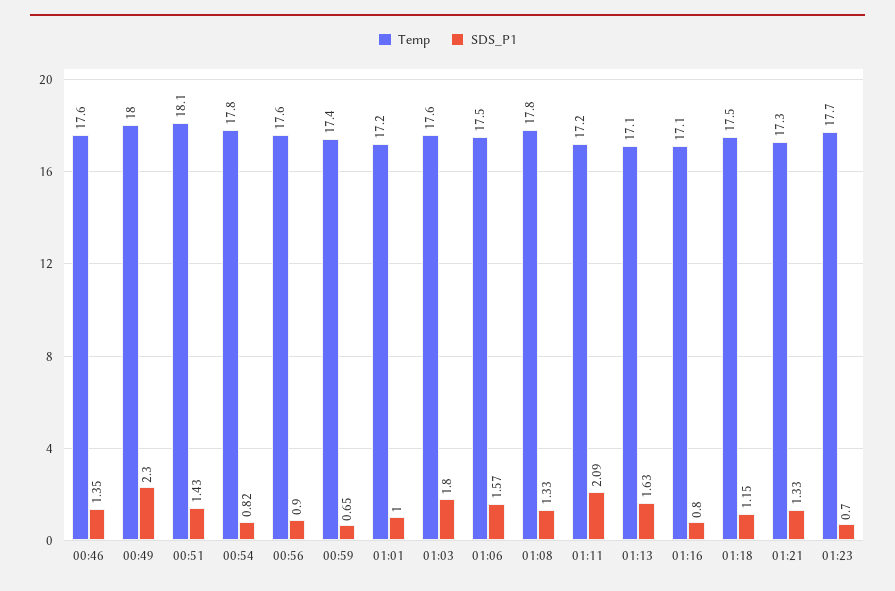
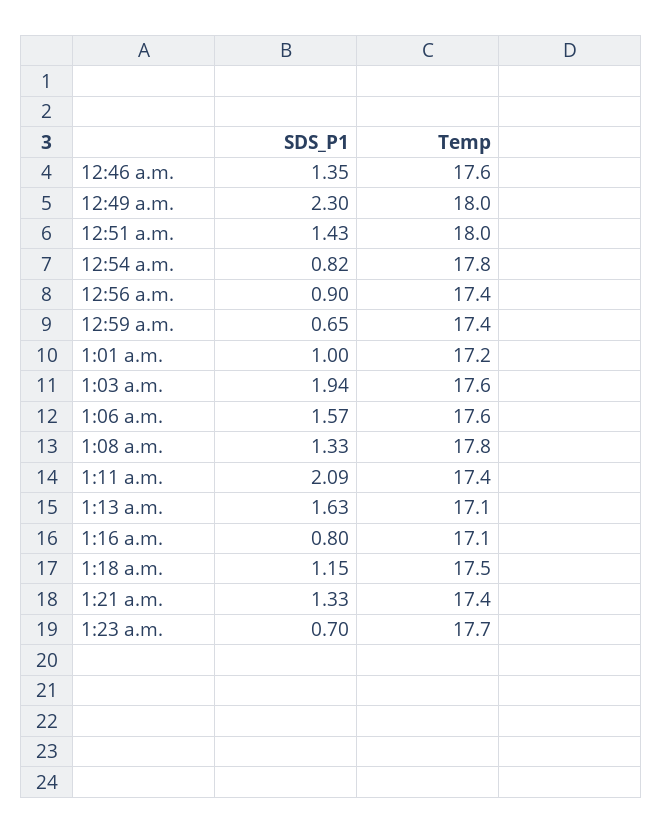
  {
    "Temp": {
      "00:46": 17.6,
      "00:49": 18,
-     "00:51": 18.1,
+     "00:51": 18,
      "00:54": 17.8,
-     "00:56": 17.6,
+     "00:56": 17.4,
      "00:59": 17.4,
      "01:01": 17.2,
      "01:03": 17.6,
-     "01:06": 17.5,
+     "01:06": 17.6,
      "01:08": 17.8,
-     "01:11": 17.2,
+     "01:11": 17.4,
      "01:13": 17.1,
      "01:16": 17.1,
      "01:18": 17.5,
-     "01:21": 17.3,
+     "01:21": 17.4,
      "01:23": 17.7
    },
    "SDS_P1": {
      "00:46": 1.35,
      "00:49": 2.3,
      "00:51": 1.43,
      "00:54": 0.82,
      "00:56": 0.9,
      "00:59": 0.65,
      "01:01": 1,
-     "01:03": 1.8,
+     "01:03": 1.94,
      "01:06": 1.57,
      "01:08": 1.33,
      "01:11": 2.09,
      "01:13": 1.63,
      "01:16": 0.8,
      "01:18": 1.15,
      "01:21": 1.33,
      "01:23": 0.7
    }
  }

